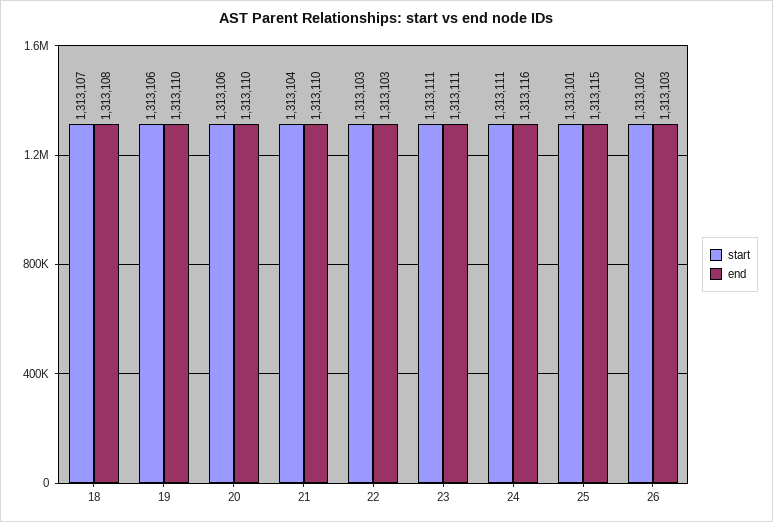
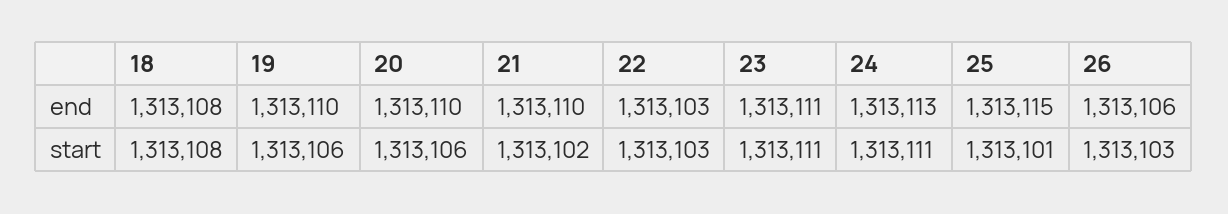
  {
    "start": {
-     "18": 1313107,
+     "18": 1313108,
      "19": 1313106,
      "20": 1313106,
-     "21": 1313104,
+     "21": 1313102,
      "22": 1313103,
      "23": 1313111,
      "24": 1313111,
      "25": 1313101,
-     "26": 1313102
+     "26": 1313103
    },
    "end": {
      "18": 1313108,
      "19": 1313110,
      "20": 1313110,
      "21": 1313110,
      "22": 1313103,
      "23": 1313111,
-     "24": 1313116,
+     "24": 1313113,
      "25": 1313115,
-     "26": 1313103
+     "26": 1313106
    }
  }

